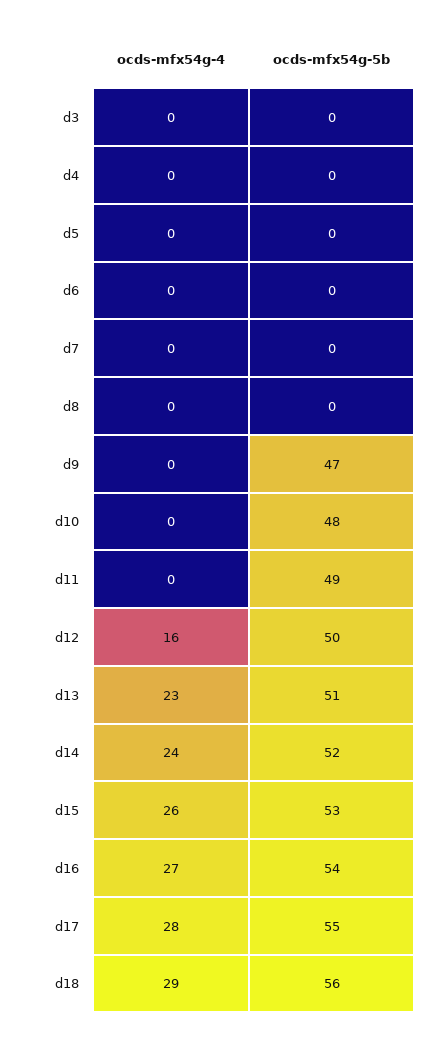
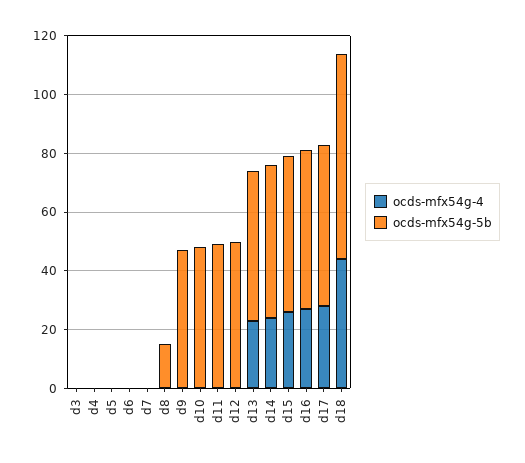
  {
    "ocds-mfx54g-4": {
      "d3": 0,
      "d4": 0,
      "d5": 0,
      "d6": 0,
      "d7": 0,
      "d8": 0,
      "d9": 0,
      "d10": 0,
      "d11": 0,
-     "d12": 16,
+     "d12": 0,
      "d13": 23,
      "d14": 24,
      "d15": 26,
      "d16": 27,
      "d17": 28,
-     "d18": 29
+     "d18": 45
    },
    "ocds-mfx54g-5b": {
      "d3": 0,
      "d4": 0,
      "d5": 0,
      "d6": 0,
      "d7": 0,
-     "d8": 0,
+     "d8": 15,
      "d9": 47,
      "d10": 48,
      "d11": 49,
      "d12": 50,
      "d13": 51,
      "d14": 52,
      "d15": 53,
      "d16": 54,
      "d17": 55,
-     "d18": 56
+     "d18": 70
    }
  }

